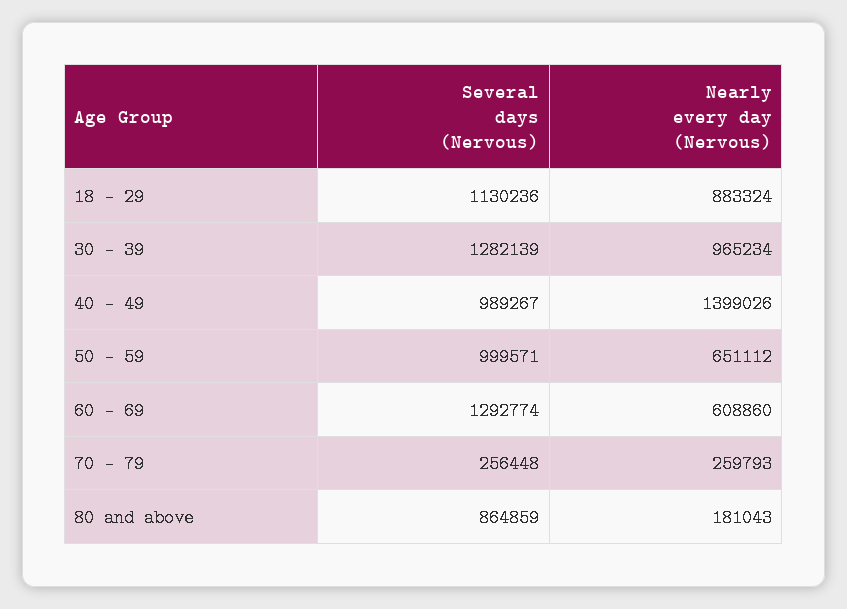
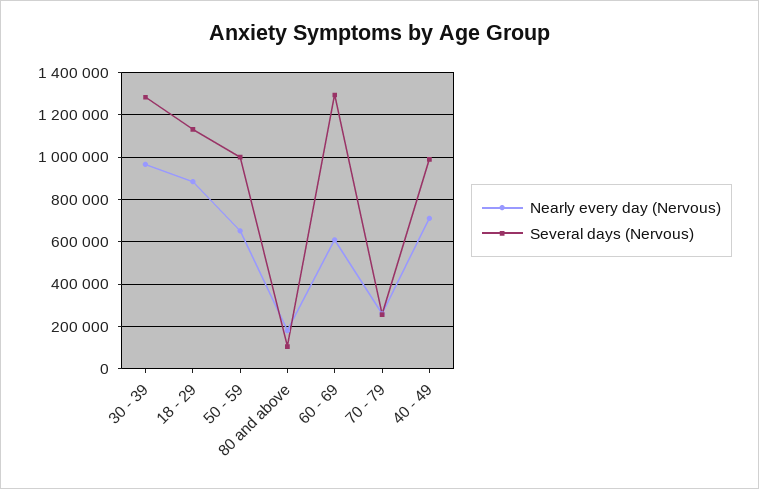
  {
    "Several days (Nervous)": {
      "18 - 29": 1130236,
      "30 - 39": 1282139,
      "40 - 49": 989267,
      "50 - 59": 999571,
      "60 - 69": 1292774,
      "70 - 79": 256448,
-     "80 and above": 864859
+     "80 and above": 100000
    },
    "Nearly every day (Nervous)": {
      "18 - 29": 883324,
      "30 - 39": 965234,
-     "40 - 49": 1399026,
+     "40 - 49": 700000,
      "50 - 59": 651112,
      "60 - 69": 608860,
      "70 - 79": 259793,
      "80 and above": 181043
    }
  }

